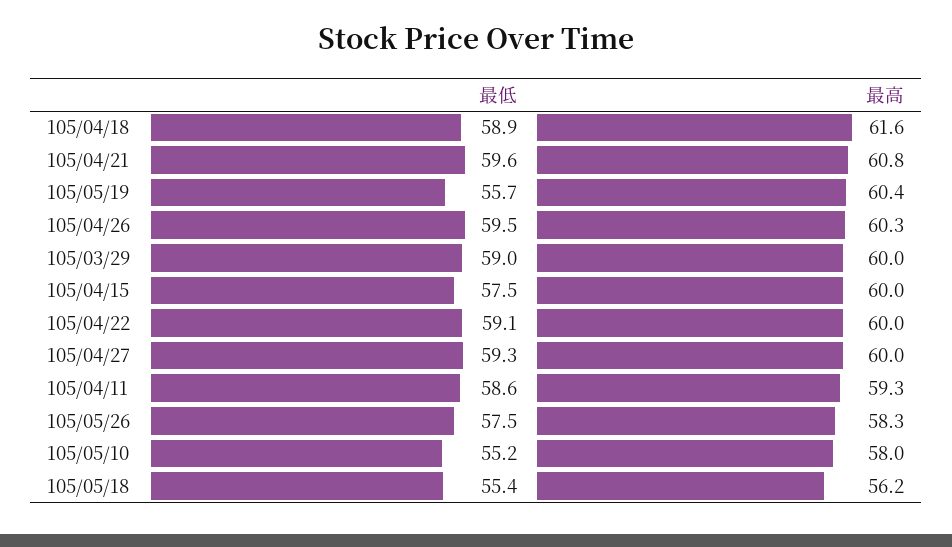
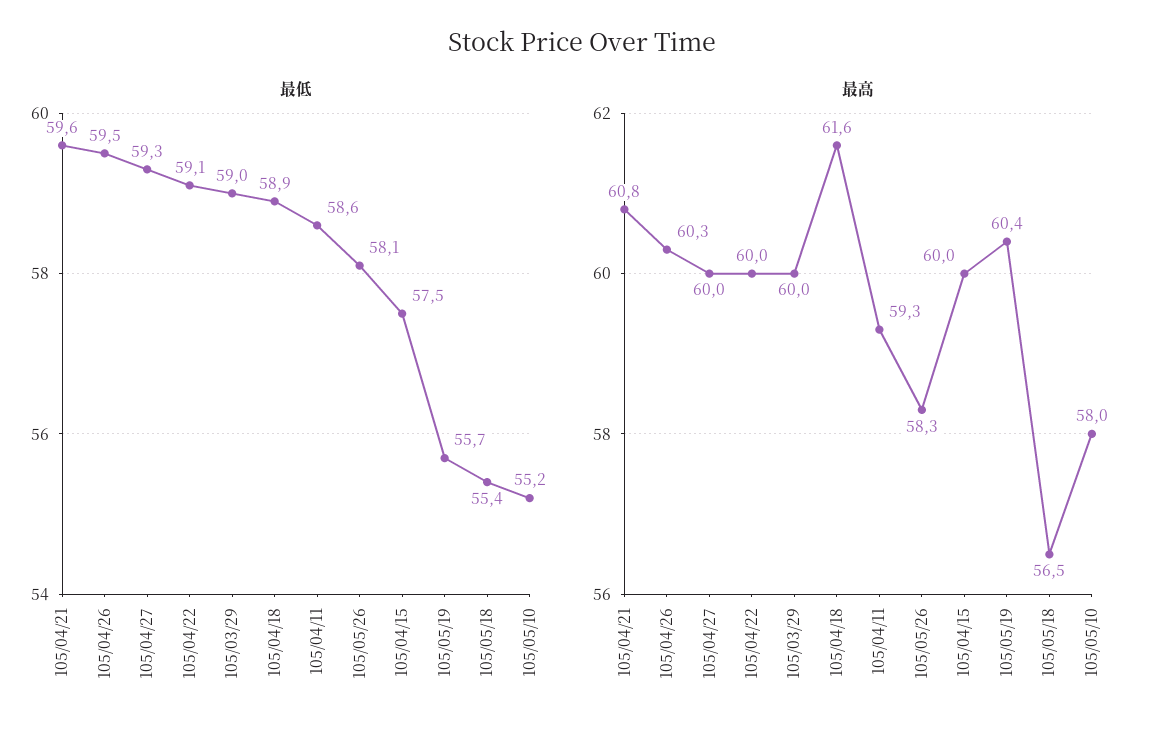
  {
    "最低": {
      "105/04/18": 58.9,
      "105/04/21": 59.6,
      "105/05/19": 55.7,
      "105/04/26": 59.5,
      "105/03/29": 59,
      "105/04/15": 57.5,
      "105/04/22": 59.1,
      "105/04/27": 59.3,
      "105/04/11": 58.6,
-     "105/05/26": 57.5,
+     "105/05/26": 58.1,
      "105/05/10": 55.2,
      "105/05/18": 55.4
    },
    "最高": {
      "105/04/18": 61.6,
      "105/04/21": 60.8,
      "105/05/19": 60.4,
      "105/04/26": 60.3,
      "105/03/29": 60,
      "105/04/15": 60,
      "105/04/22": 60,
      "105/04/27": 60,
      "105/04/11": 59.3,
      "105/05/26": 58.3,
      "105/05/10": 58,
-     "105/05/18": 56.2
+     "105/05/18": 56.5
    }
  }

